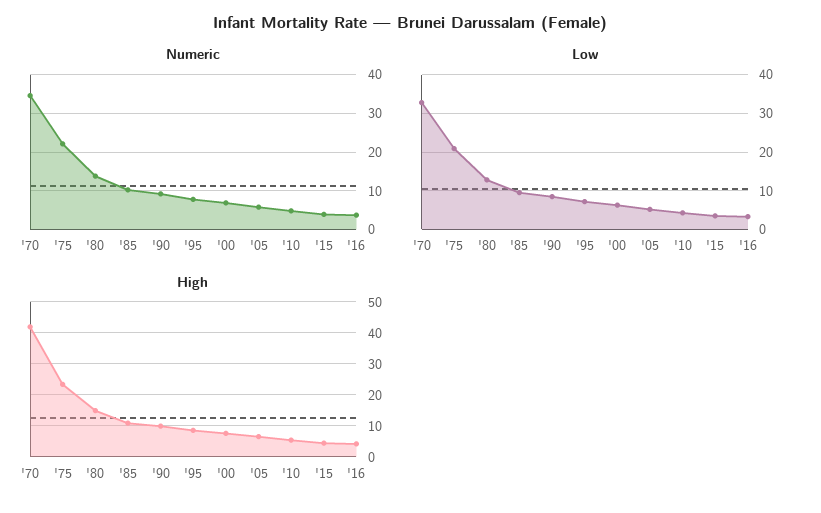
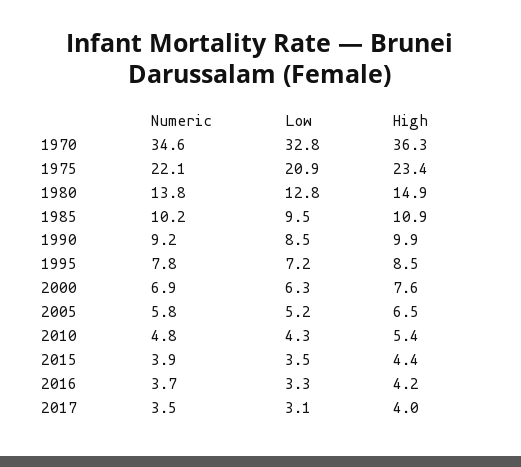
  {
    "Numeric": {
      "'70": 34.6,
      "'75": 22.1,
      "'80": 13.8,
      "'85": 10.2,
      "'90": 9.2,
      "'95": 7.8,
      "'00": 6.9,
      "'05": 5.8,
      "'10": 4.8,
      "'15": 3.9,
-     "'16": 3.7
+     "'16": 3.7,
+     "2017": 3.5
    },
    "Low": {
      "'70": 32.8,
      "'75": 20.9,
      "'80": 12.8,
      "'85": 9.5,
      "'90": 8.5,
      "'95": 7.2,
      "'00": 6.3,
      "'05": 5.2,
      "'10": 4.3,
      "'15": 3.5,
-     "'16": 3.3
+     "'16": 3.3,
+     "2017": 3.1
    },
    "High": {
-     "'70": 42,
+     "'70": 36.3,
      "'75": 23.4,
      "'80": 14.9,
      "'85": 10.9,
      "'90": 9.9,
      "'95": 8.5,
      "'00": 7.6,
      "'05": 6.5,
      "'10": 5.4,
      "'15": 4.4,
-     "'16": 4.2
+     "'16": 4.2,
+     "2017": 4
    }
  }

